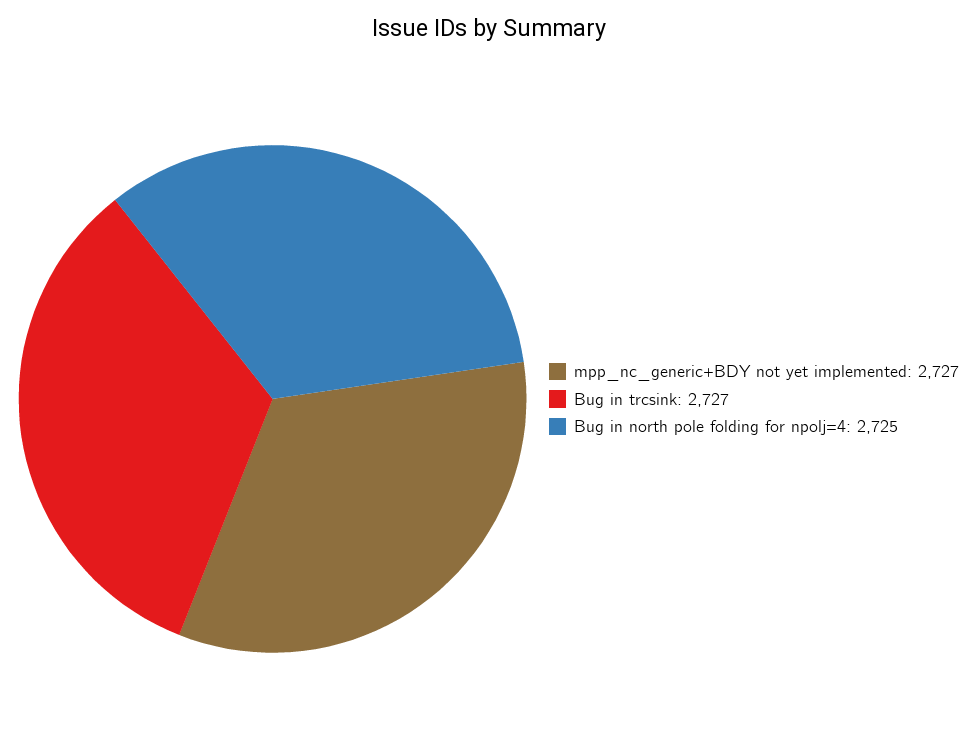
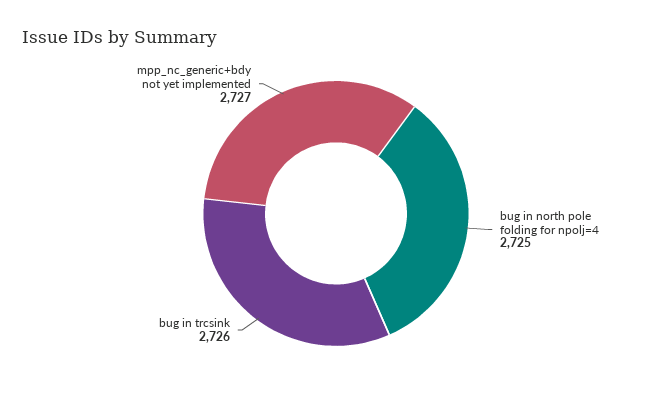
  {
    "mpp_nc_generic+BDY not yet implemented": 2727,
-   "Bug in trcsink": 2727,
+   "Bug in trcsink": 2726,
    "Bug in north pole folding for npolj=4": 2725
  }

